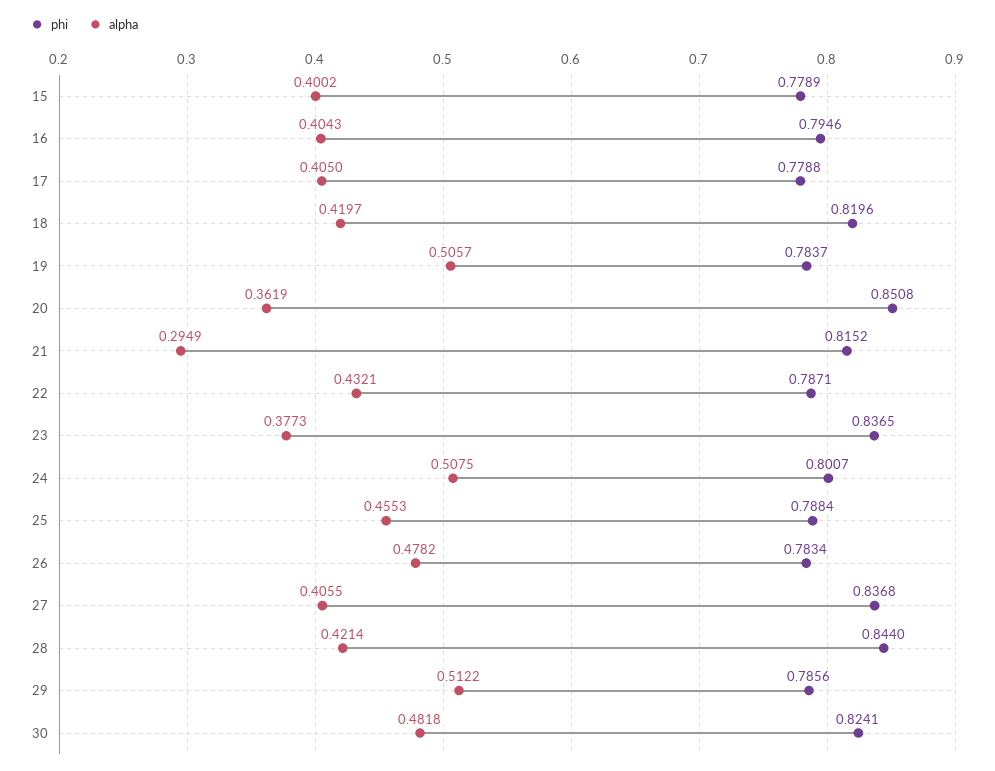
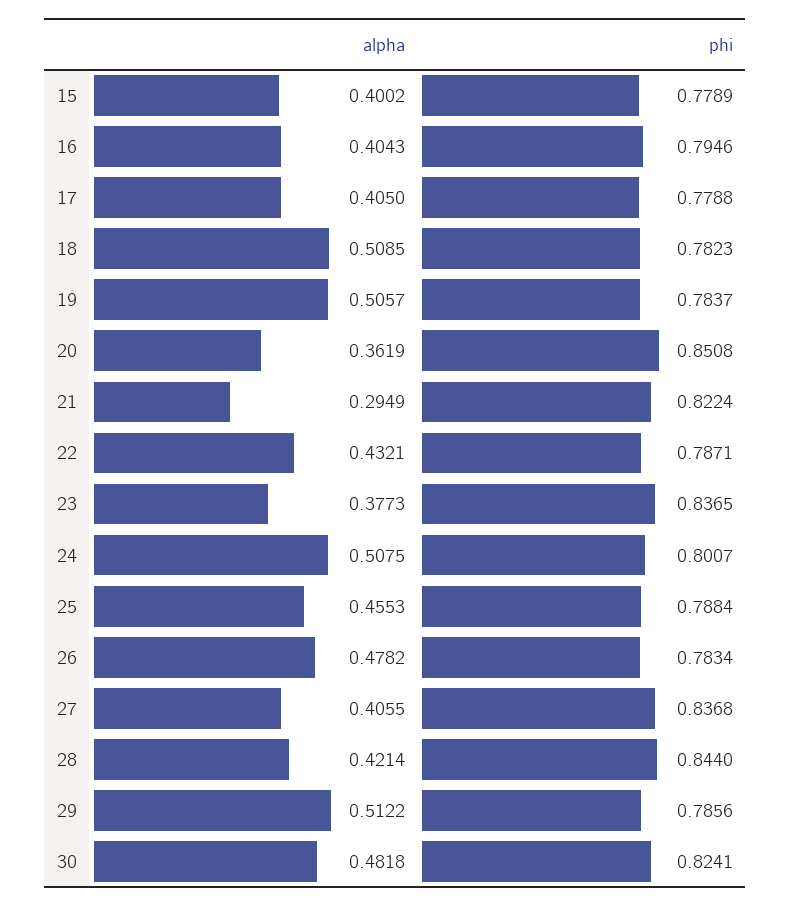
  {
    "phi": {
      "15": 0.7789,
      "16": 0.7946,
      "17": 0.7788,
-     "18": 0.8196,
+     "18": 0.7823,
      "19": 0.7837,
      "20": 0.8508,
-     "21": 0.8152,
+     "21": 0.8224,
      "22": 0.7871,
      "23": 0.8365,
      "24": 0.8007,
      "25": 0.7884,
      "26": 0.7834,
      "27": 0.8368,
      "28": 0.844,
      "29": 0.7856,
      "30": 0.8241
    },
    "alpha": {
      "15": 0.4002,
      "16": 0.4043,
      "17": 0.405,
-     "18": 0.4197,
+     "18": 0.5085,
      "19": 0.5057,
      "20": 0.3619,
      "21": 0.2949,
      "22": 0.4321,
      "23": 0.3773,
      "24": 0.5075,
      "25": 0.4553,
      "26": 0.4782,
      "27": 0.4055,
      "28": 0.4214,
      "29": 0.5122,
      "30": 0.4818
    }
  }

